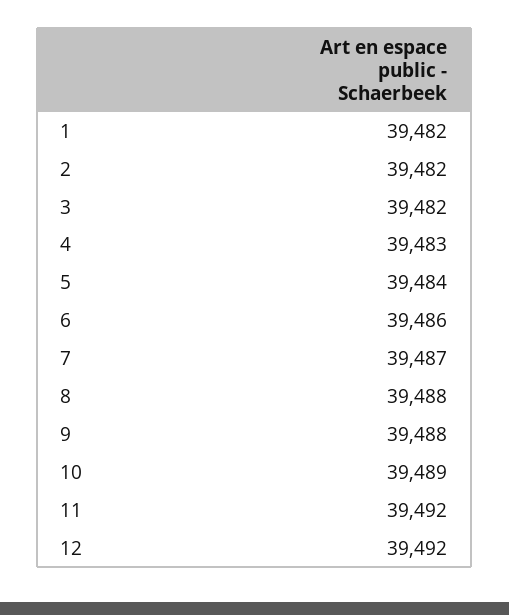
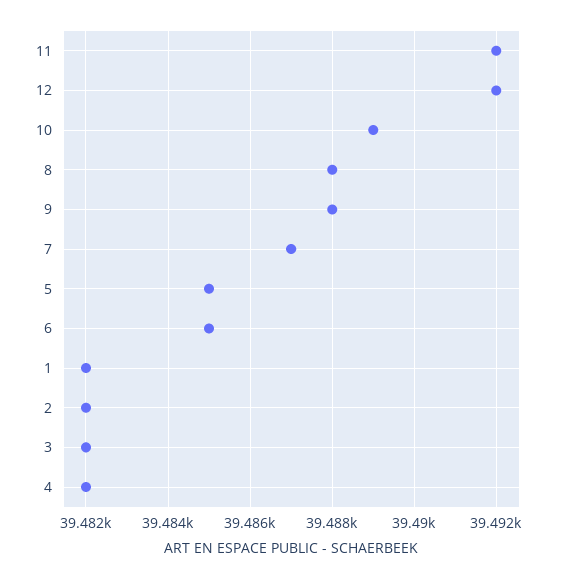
  {
    "1": 39482,
    "2": 39482,
    "3": 39482,
-   "4": 39483,
+   "4": 39482,
-   "5": 39484,
+   "5": 39485,
-   "6": 39486,
+   "6": 39485,
    "7": 39487,
    "8": 39488,
    "9": 39488,
    "10": 39489,
    "11": 39492,
    "12": 39492
  }

